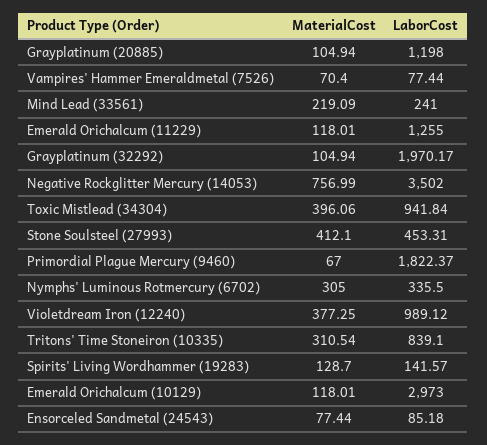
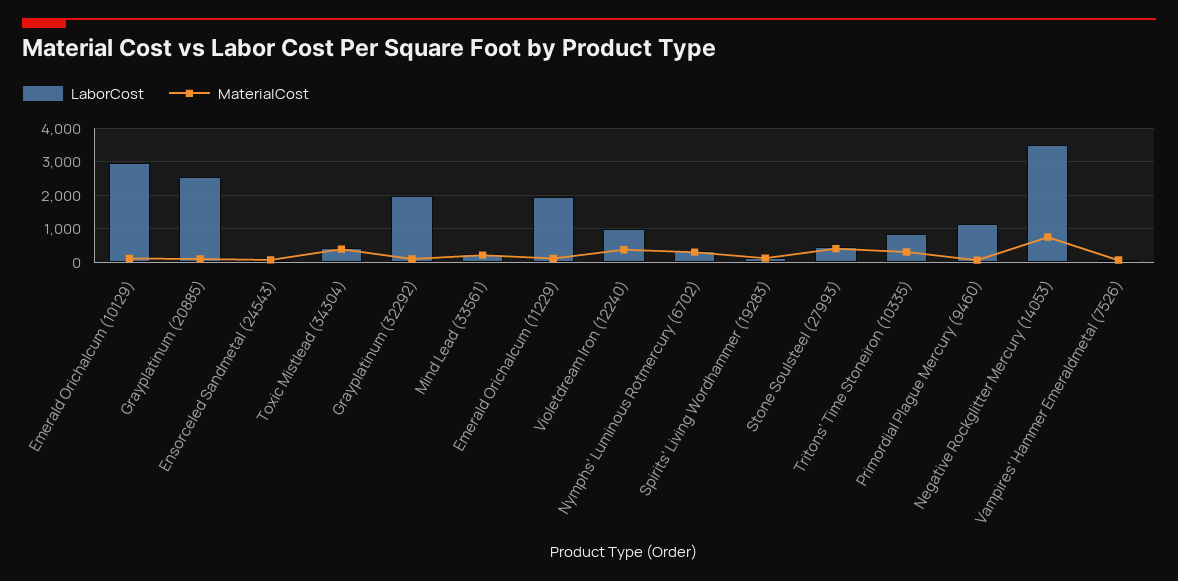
  {
    "MaterialCost": {
      "Grayplatinum (20885)": 104.94,
      "Vampires' Hammer Emeraldmetal (7526)": 70.4,
      "Mind Lead (33561)": 219.09,
      "Emerald Orichalcum (11229)": 118.01,
      "Grayplatinum (32292)": 104.94,
      "Negative Rockglitter Mercury (14053)": 756.99,
      "Toxic Mistlead (34304)": 396.06,
      "Stone Soulsteel (27993)": 412.1,
      "Primordial Plague Mercury (9460)": 67,
      "Nymphs' Luminous Rotmercury (6702)": 305,
      "Violetdream Iron (12240)": 377.25,
      "Tritons' Time Stoneiron (10335)": 310.54,
      "Spirits' Living Wordhammer (19283)": 128.7,
      "Emerald Orichalcum (10129)": 118.01,
      "Ensorceled Sandmetal (24543)": 77.44
    },
    "LaborCost": {
-     "Grayplatinum (20885)": 1198,
+     "Grayplatinum (20885)": 2600,
      "Vampires' Hammer Emeraldmetal (7526)": 77.44,
      "Mind Lead (33561)": 241,
-     "Emerald Orichalcum (11229)": 1255,
+     "Emerald Orichalcum (11229)": 2000,
      "Grayplatinum (32292)": 1970.17,
      "Negative Rockglitter Mercury (14053)": 3502,
-     "Toxic Mistlead (34304)": 941.84,
+     "Toxic Mistlead (34304)": 400,
      "Stone Soulsteel (27993)": 453.31,
-     "Primordial Plague Mercury (9460)": 1822.37,
+     "Primordial Plague Mercury (9460)": 1200,
      "Nymphs' Luminous Rotmercury (6702)": 335.5,
      "Violetdream Iron (12240)": 989.12,
      "Tritons' Time Stoneiron (10335)": 839.1,
      "Spirits' Living Wordhammer (19283)": 141.57,
      "Emerald Orichalcum (10129)": 2973,
      "Ensorceled Sandmetal (24543)": 85.18
    }
  }

